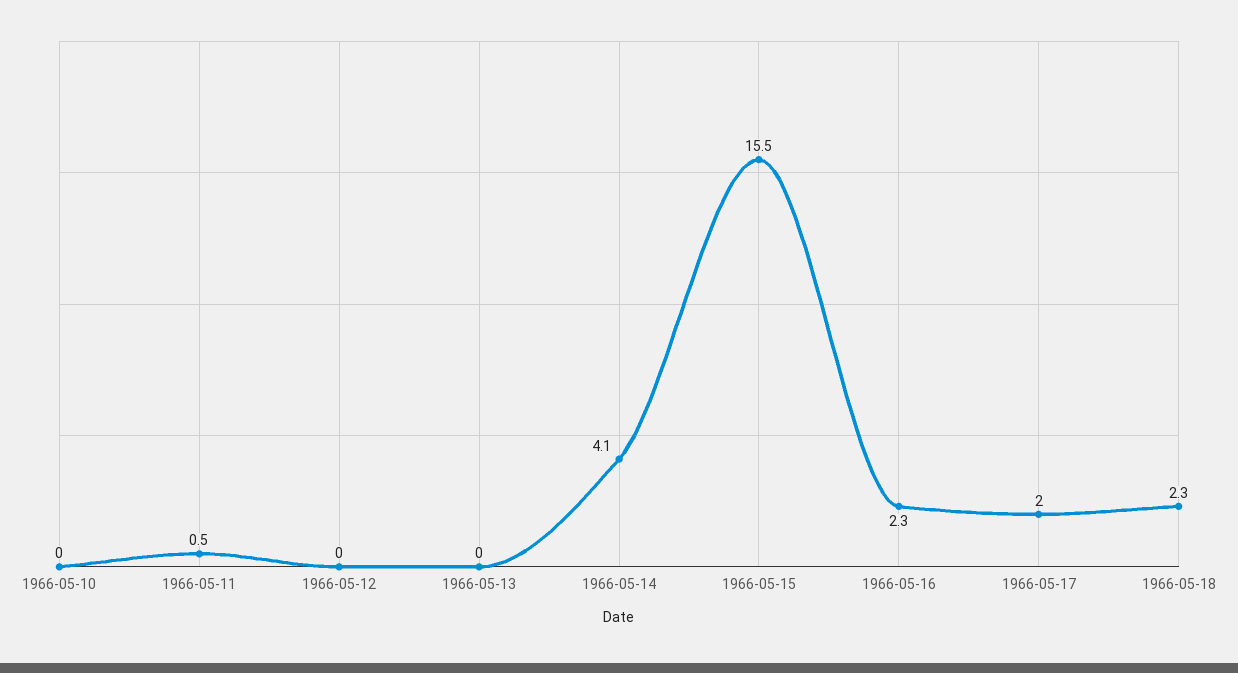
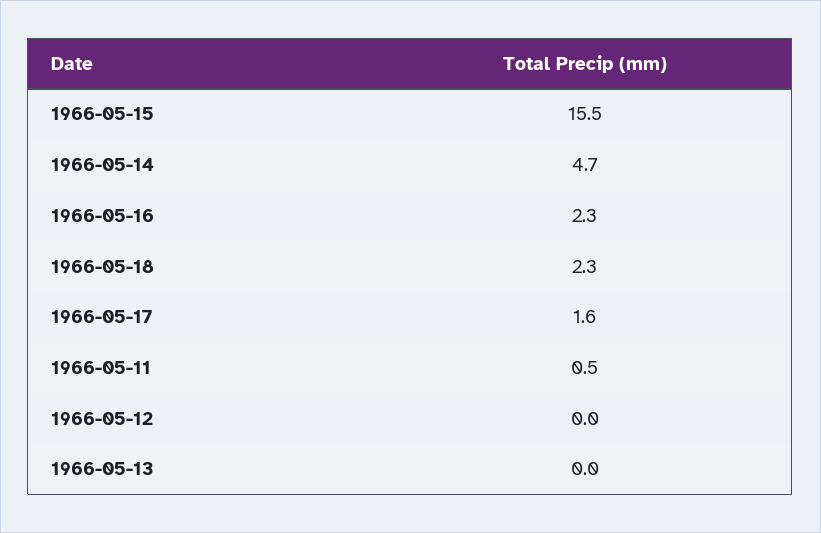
  {
-   "1966-05-10": 0,
    "1966-05-11": 0.5,
    "1966-05-12": 0,
    "1966-05-13": 0,
-   "1966-05-14": 4.1,
+   "1966-05-14": 4.7,
    "1966-05-15": 15.5,
    "1966-05-16": 2.3,
-   "1966-05-17": 2,
+   "1966-05-17": 1.6,
    "1966-05-18": 2.3
  }

